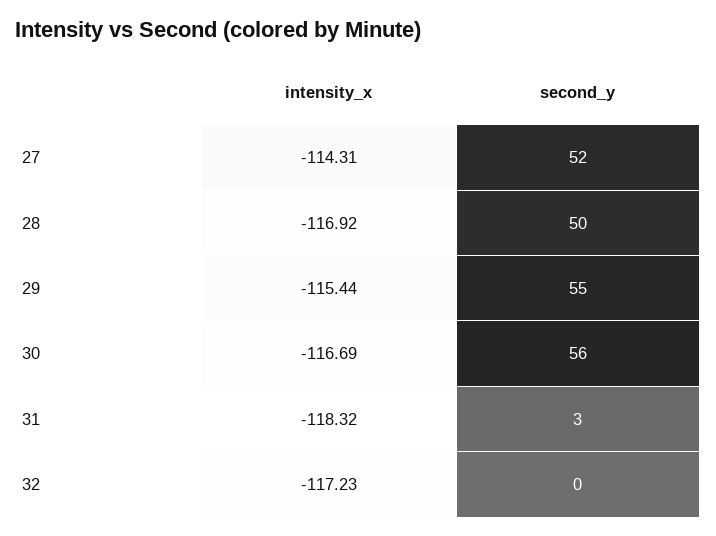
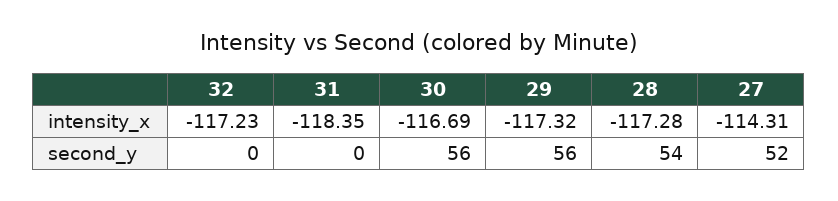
  {
    "intensity_x": {
      "27": -114.31,
-     "28": -116.92,
+     "28": -117.28,
-     "29": -115.44,
+     "29": -117.32,
      "30": -116.69,
-     "31": -118.32,
+     "31": -118.35,
      "32": -117.23
    },
    "second_y": {
      "27": 52,
-     "28": 50,
+     "28": 54,
-     "29": 55,
+     "29": 56,
      "30": 56,
-     "31": 3,
+     "31": 0,
      "32": 0
    }
  }

